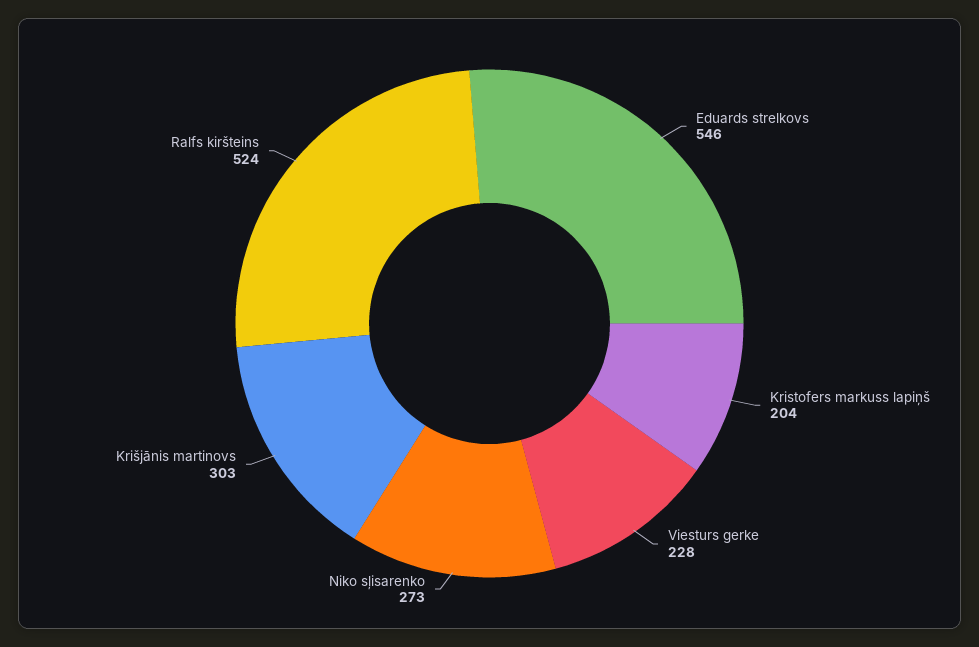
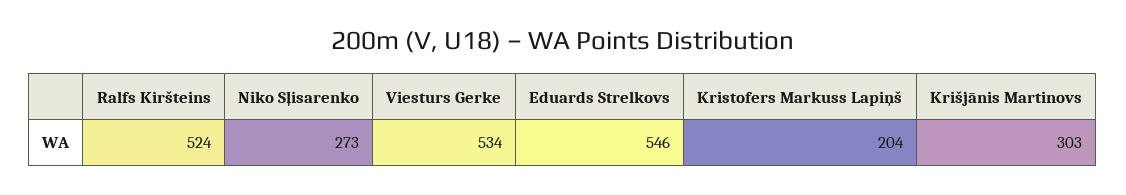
  {
    "Eduards strelkovs": 546,
    "Kristofers markuss lapiņš": 204,
-   "Viesturs gerke": 228,
+   "Viesturs gerke": 534,
    "Niko sļisarenko": 273,
    "Krišjānis martinovs": 303,
    "Ralfs kiršteins": 524
  }

